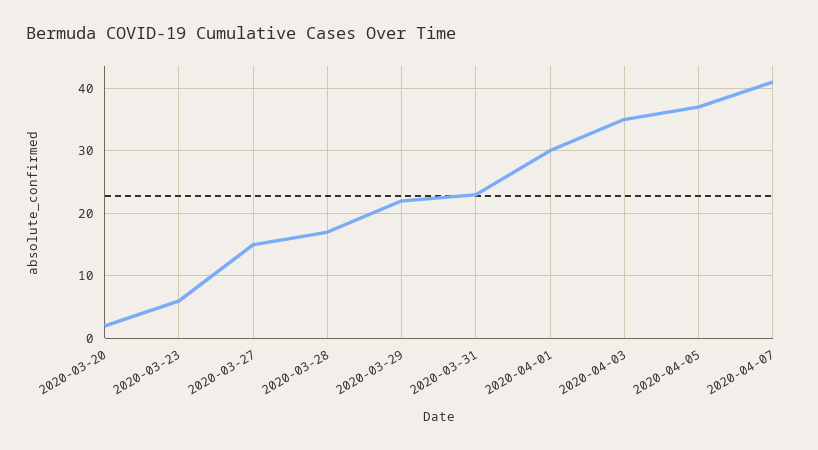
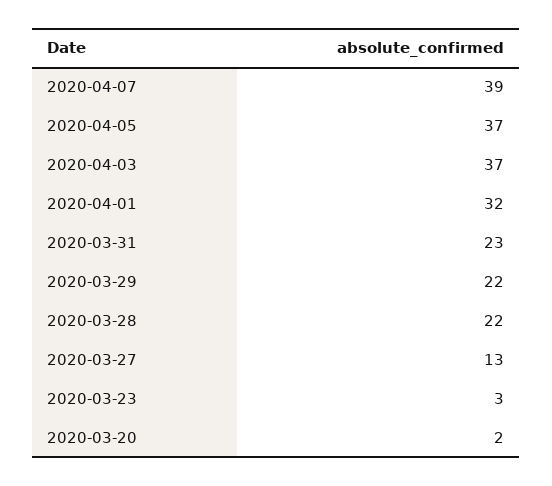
  {
    "2020-03-20": 2,
-   "2020-03-23": 6,
+   "2020-03-23": 3,
-   "2020-03-27": 15,
+   "2020-03-27": 13,
-   "2020-03-28": 17,
+   "2020-03-28": 22,
    "2020-03-29": 22,
    "2020-03-31": 23,
-   "2020-04-01": 30,
+   "2020-04-01": 32,
-   "2020-04-03": 35,
+   "2020-04-03": 37,
    "2020-04-05": 37,
-   "2020-04-07": 41
+   "2020-04-07": 39
  }

